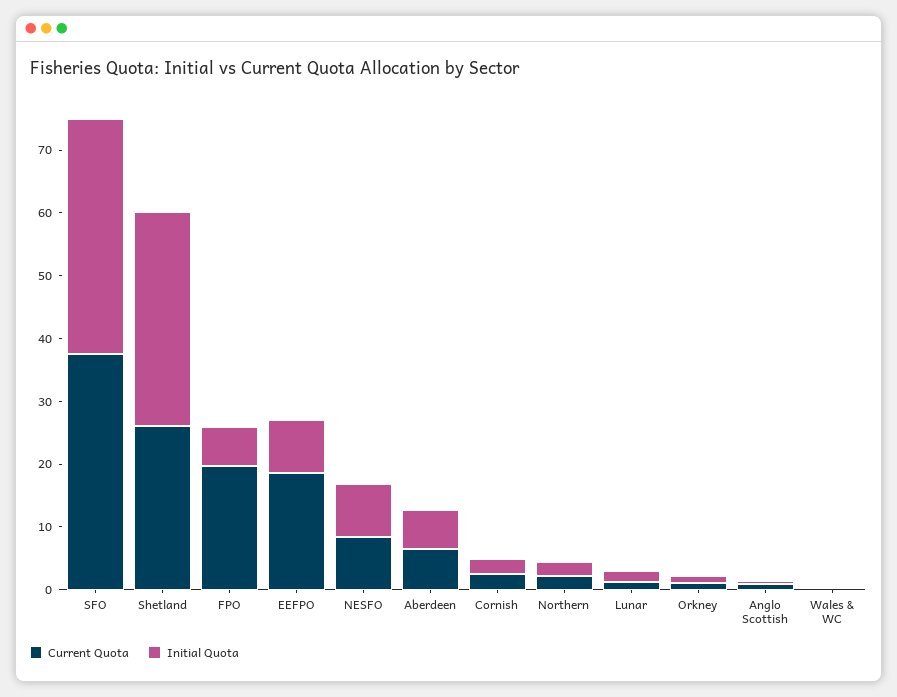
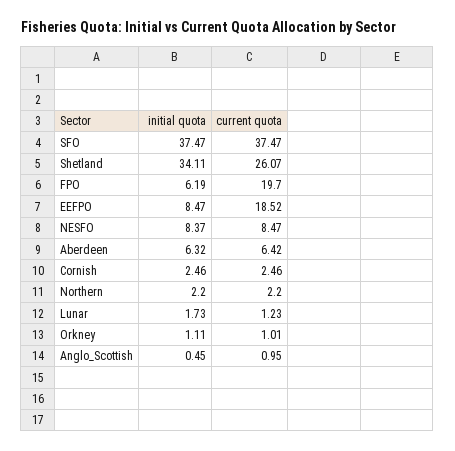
  {
    "Current Quota": {
      "SFO": 37.47,
      "Shetland": 26.07,
      "FPO": 19.7,
      "EEFPO": 18.52,
      "NESFO": 8.47,
      "Aberdeen": 6.42,
      "Cornish": 2.46,
      "Northern": 2.2,
      "Lunar": 1.23,
      "Orkney": 1.01,
-     "Anglo Scottish": 0.95,
+     "Anglo Scottish": 0.95
-     "Wales & WC": 0
    },
    "Initial Quota": {
      "SFO": 37.47,
      "Shetland": 34.11,
      "FPO": 6.19,
      "EEFPO": 8.47,
      "NESFO": 8.37,
      "Aberdeen": 6.32,
      "Cornish": 2.46,
      "Northern": 2.2,
      "Lunar": 1.73,
      "Orkney": 1.11,
-     "Anglo Scottish": 0.45,
+     "Anglo Scottish": 0.45
-     "Wales & WC": 0
    }
  }

